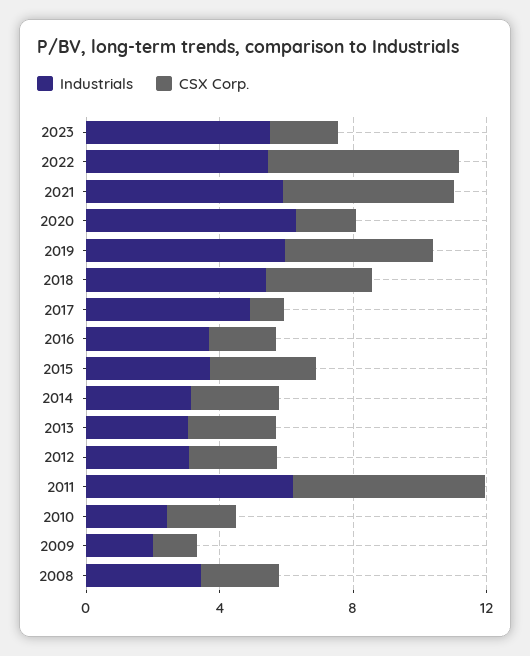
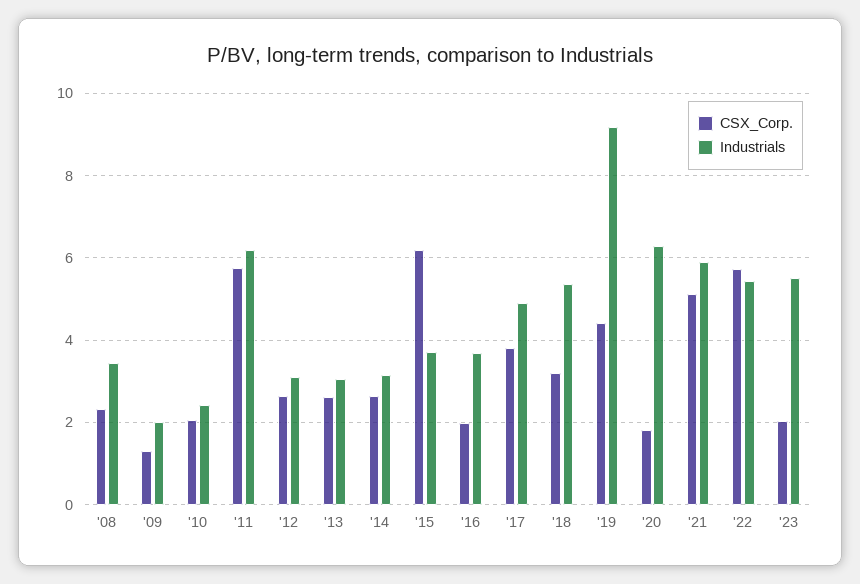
  {
    "Industrials": {
      "2023": 5.6,
      "2022": 5.4,
      "2021": 5.8,
      "2020": 6.2,
-     "2019": 6,
+     "2019": 9.2,
      "2018": 5.4,
      "2017": 4.8,
      "2016": 3.6,
      "2015": 3.8,
      "2014": 3.2,
      "2013": 3,
      "2012": 3,
      "2011": 6.2,
      "2010": 2.4,
      "2009": 2,
      "2008": 3.4
    },
    "CSX Corp.": {
      "2023": 2,
      "2022": 5.8,
      "2021": 5.2,
      "2020": 1.8,
      "2019": 4.4,
      "2018": 3.2,
-     "2017": 1,
+     "2017": 3.8,
      "2016": 2,
-     "2015": 3,
+     "2015": 6.2,
      "2014": 2.6,
      "2013": 2.6,
      "2012": 2.6,
      "2011": 5.8,
      "2010": 2,
      "2009": 1.4,
      "2008": 2.4
    }
  }

